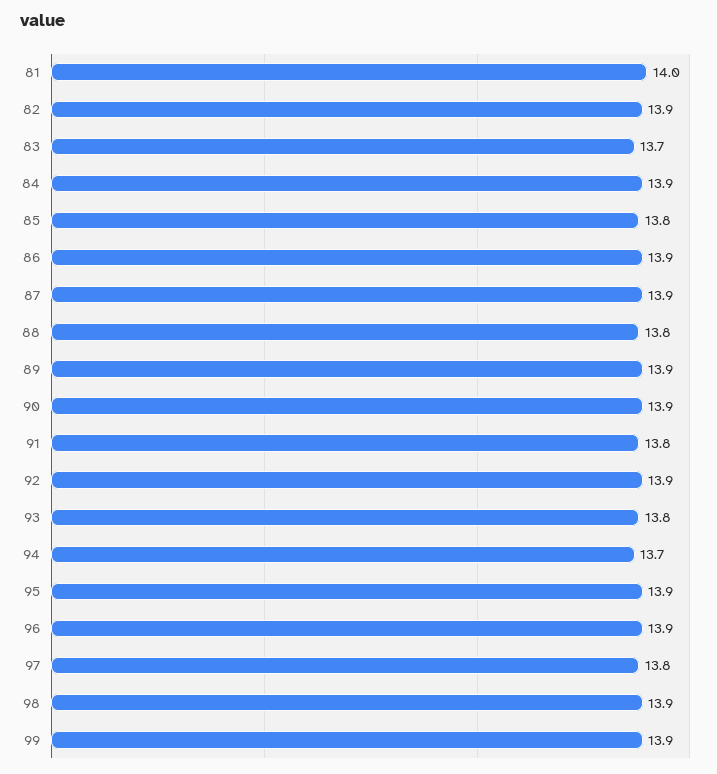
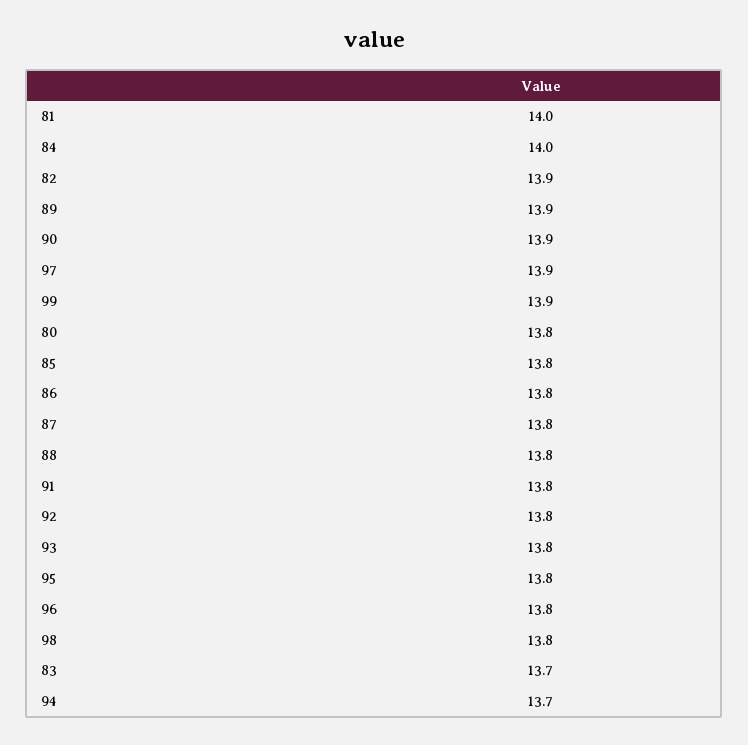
  {
    "81": 14,
    "82": 13.9,
    "83": 13.7,
-   "84": 13.9,
+   "84": 14,
    "85": 13.8,
-   "86": 13.9,
+   "86": 13.8,
-   "87": 13.9,
+   "87": 13.8,
    "88": 13.8,
    "89": 13.9,
    "90": 13.9,
    "91": 13.8,
-   "92": 13.9,
+   "92": 13.8,
    "93": 13.8,
    "94": 13.7,
-   "95": 13.9,
+   "95": 13.8,
-   "96": 13.9,
+   "96": 13.8,
-   "97": 13.8,
+   "97": 13.9,
-   "98": 13.9,
+   "98": 13.8,
-   "99": 13.9
+   "99": 13.9,
+   "80": 13.8
  }

